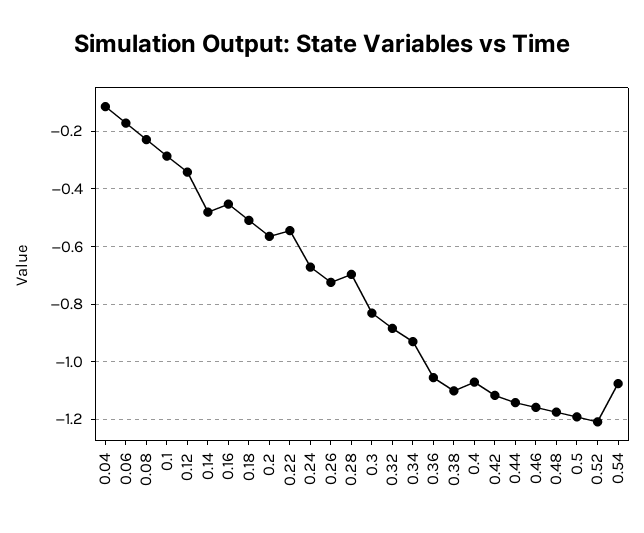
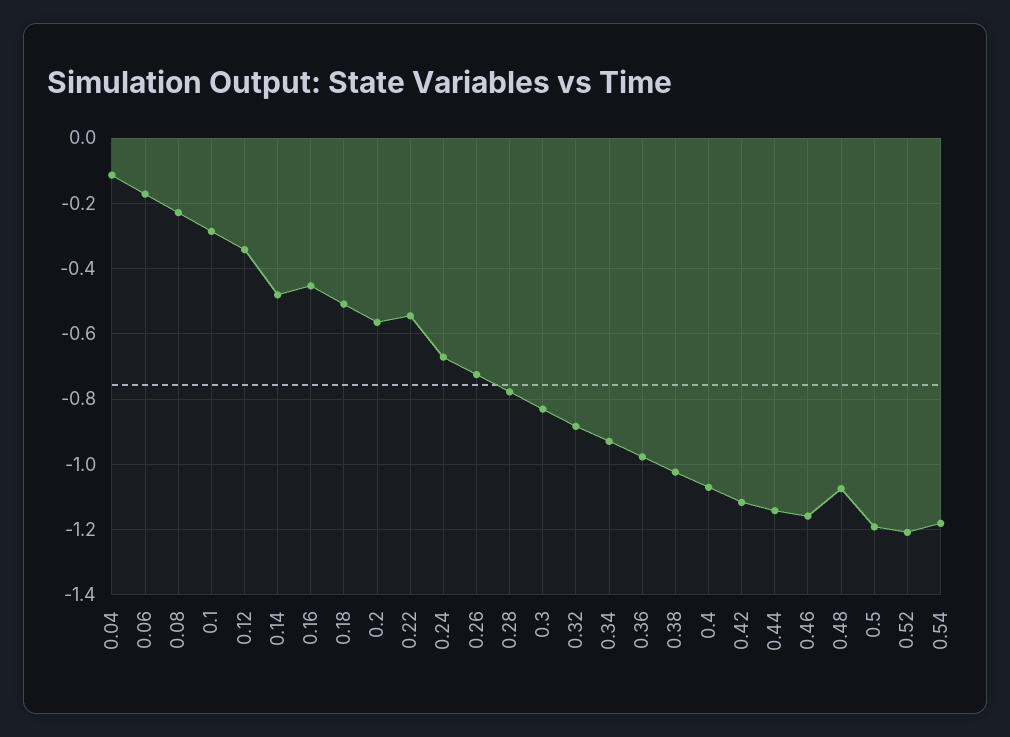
  {
    "0.04": -0.12,
    "0.06": -0.18,
    "0.08": -0.22,
    "0.1": -0.28,
    "0.12": -0.34,
    "0.14": -0.48,
    "0.16": -0.46,
    "0.18": -0.5,
    "0.2": -0.56,
    "0.22": -0.54,
    "0.24": -0.68,
    "0.26": -0.72,
-   "0.28": -0.7,
+   "0.28": -0.78,
    "0.3": -0.84,
    "0.32": -0.88,
    "0.34": -0.94,
-   "0.36": -1.05,
+   "0.36": -0.98,
-   "0.38": -1.1,
+   "0.38": -1.02,
    "0.4": -1.08,
    "0.42": -1.12,
    "0.44": -1.14,
    "0.46": -1.16,
-   "0.48": -1.175,
+   "0.48": -1.08,
    "0.5": -1.2,
    "0.52": -1.2,
-   "0.54": -1.075
+   "0.54": -1.18
  }

